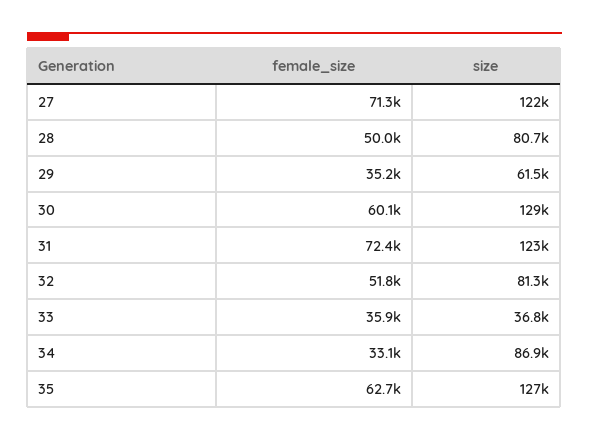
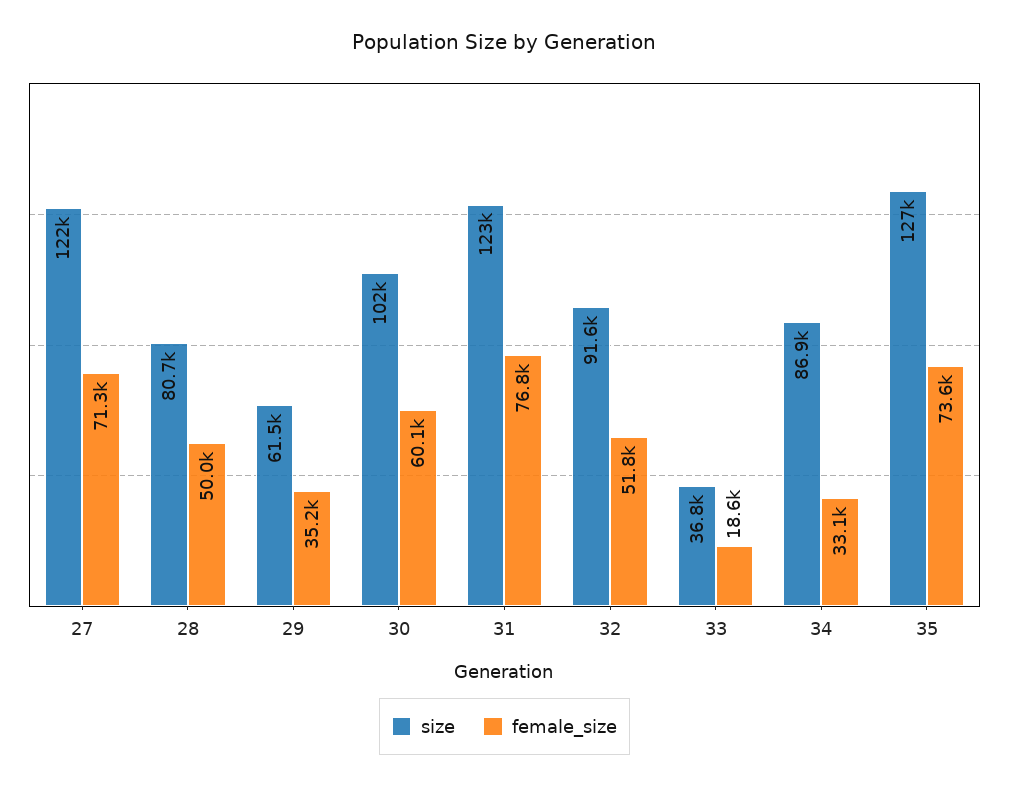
  {
    "female_size": {
      "27": 71300,
      "28": 50000,
      "29": 35200,
      "30": 60100,
-     "31": 72400,
+     "31": 76800,
      "32": 51800,
-     "33": 35900,
+     "33": 18600,
      "34": 33100,
-     "35": 62700
+     "35": 73600
    },
    "size": {
      "27": 122000,
      "28": 80700,
      "29": 61500,
-     "30": 129000,
+     "30": 102000,
      "31": 123000,
-     "32": 81300,
+     "32": 91600,
      "33": 36800,
      "34": 86900,
      "35": 127000
    }
  }

